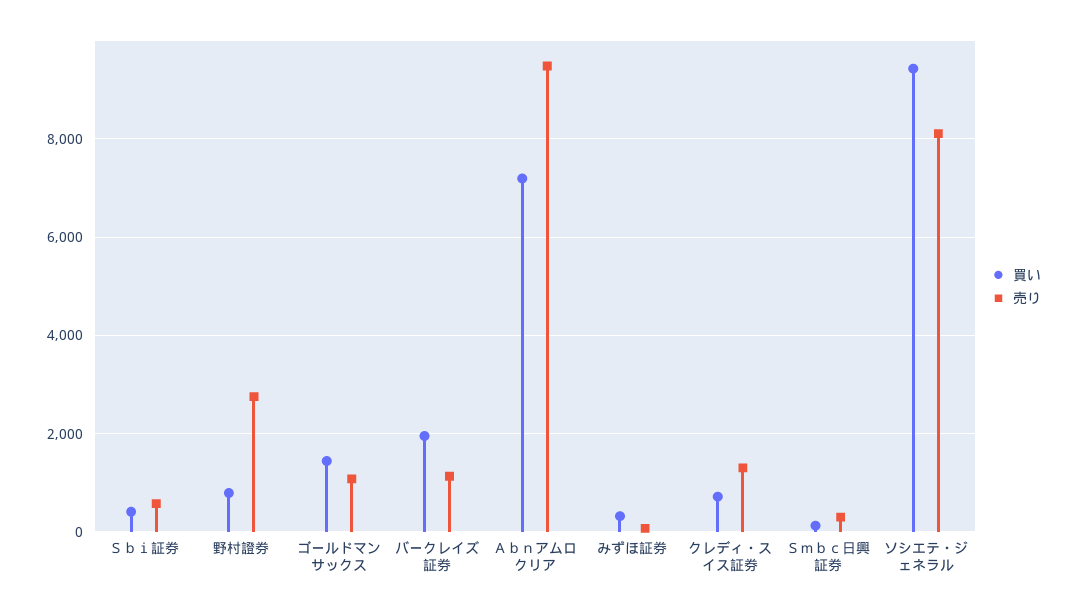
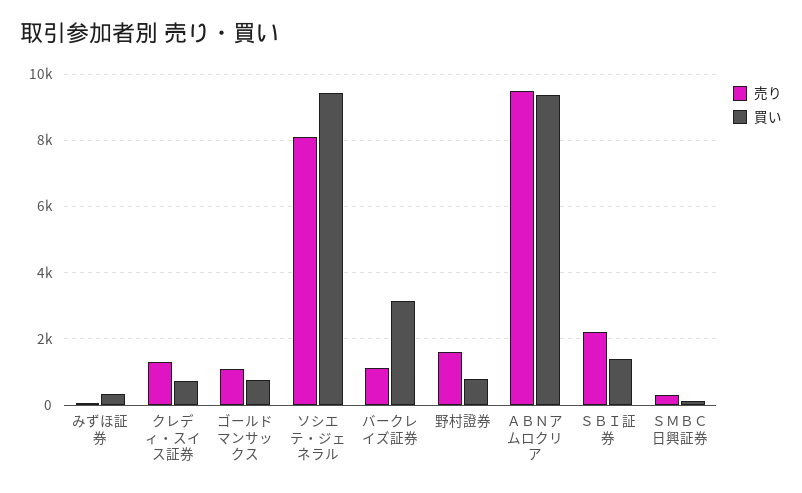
  {
    "買い": {
-     "Ｓｂｉ証券": 400,
+     "Ｓｂｉ証券": 1400,
      "野村證券": 800,
-     "ゴールドマンサックス": 1400,
+     "ゴールドマンサックス": 800,
-     "バークレイズ証券": 2000,
+     "バークレイズ証券": 3200,
-     "Ａｂｎアムロクリア": 7200,
+     "Ａｂｎアムロクリア": 9400,
      "みずほ証券": 400,
      "クレディ・スイス証券": 800,
      "Ｓｍｂｃ日興証券": 200,
      "ソシエテ・ジェネラル": 9400
    },
    "売り": {
-     "Ｓｂｉ証券": 600,
+     "Ｓｂｉ証券": 2200,
-     "野村證券": 2800,
+     "野村證券": 1600,
      "ゴールドマンサックス": 1000,
      "バークレイズ証券": 1200,
      "Ａｂｎアムロクリア": 9400,
      "みずほ証券": 0,
      "クレディ・スイス証券": 1400,
      "Ｓｍｂｃ日興証券": 400,
      "ソシエテ・ジェネラル": 8200
    }
  }

